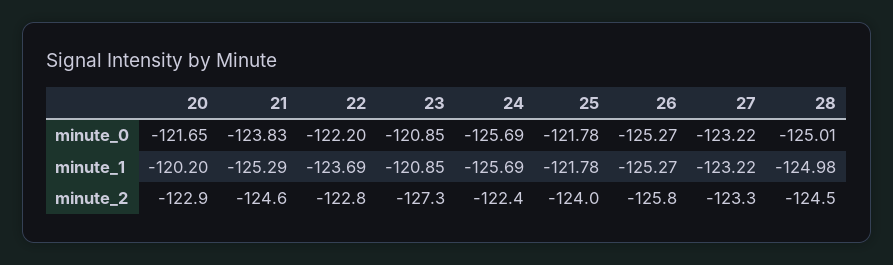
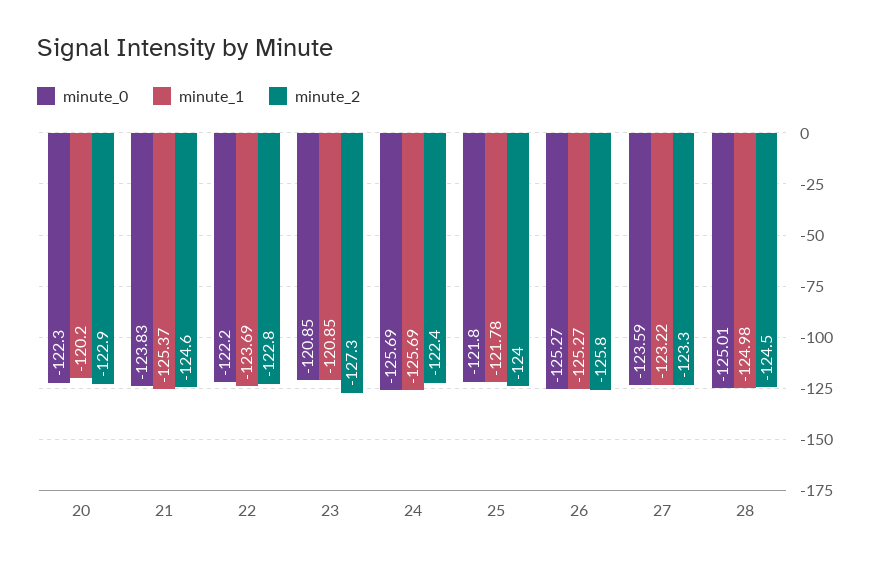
  {
    "minute_0": {
-     "20": -121.65,
+     "20": -122.3,
      "21": -123.83,
      "22": -122.2,
      "23": -120.85,
      "24": -125.69,
-     "25": -121.78,
+     "25": -121.8,
      "26": -125.27,
-     "27": -123.22,
+     "27": -123.59,
      "28": -125.01
    },
    "minute_1": {
      "20": -120.2,
-     "21": -125.29,
+     "21": -125.37,
      "22": -123.69,
      "23": -120.85,
      "24": -125.69,
      "25": -121.78,
      "26": -125.27,
      "27": -123.22,
      "28": -124.98
    },
    "minute_2": {
      "20": -122.9,
      "21": -124.6,
      "22": -122.8,
      "23": -127.3,
      "24": -122.4,
      "25": -124,
      "26": -125.8,
      "27": -123.3,
      "28": -124.5
    }
  }

